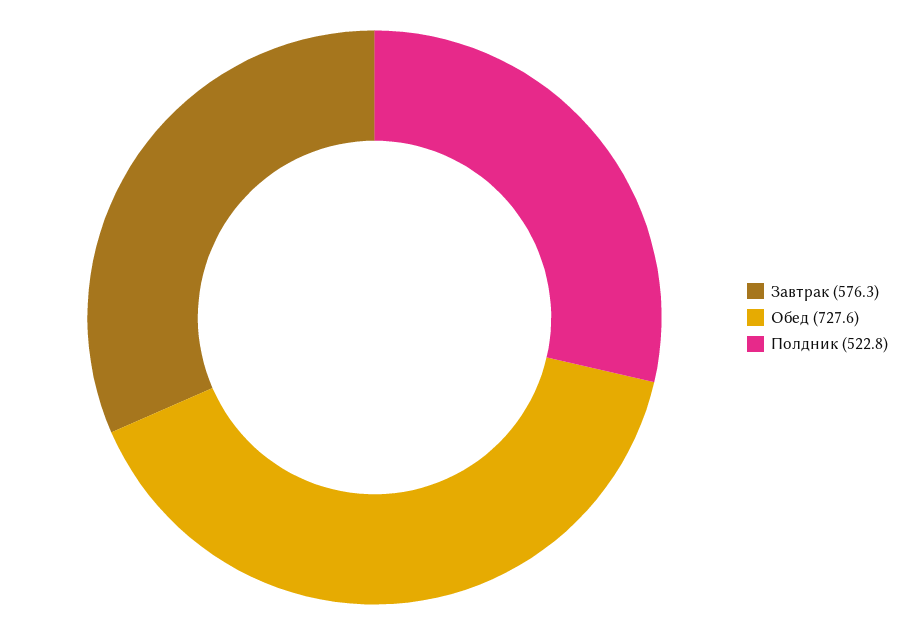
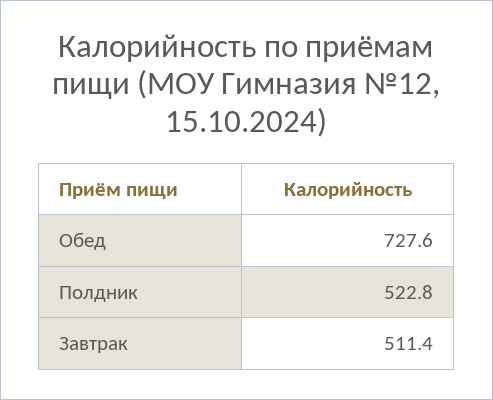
  {
-   "Завтрак": 576.3,
+   "Завтрак": 511.4,
    "Обед": 727.6,
    "Полдник": 522.8
  }

